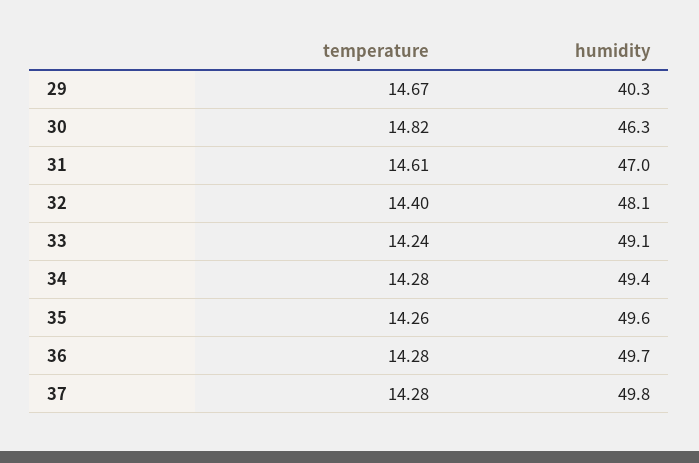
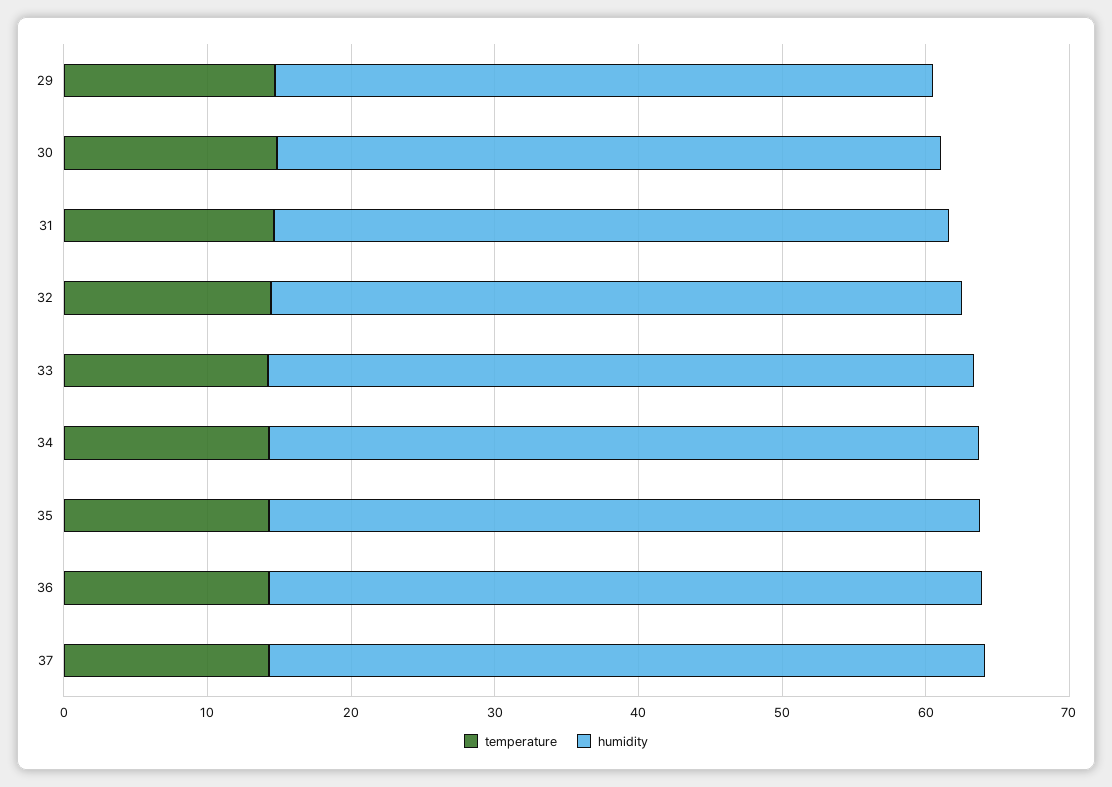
  {
    "temperature": {
      "29": 14.67,
      "30": 14.82,
      "31": 14.61,
      "32": 14.4,
      "33": 14.24,
      "34": 14.28,
      "35": 14.26,
      "36": 14.28,
      "37": 14.28
    },
    "humidity": {
-     "29": 40.3,
+     "29": 46,
      "30": 46.3,
      "31": 47,
      "32": 48.1,
      "33": 49.1,
      "34": 49.4,
      "35": 49.6,
      "36": 49.7,
      "37": 49.8
    }
  }

